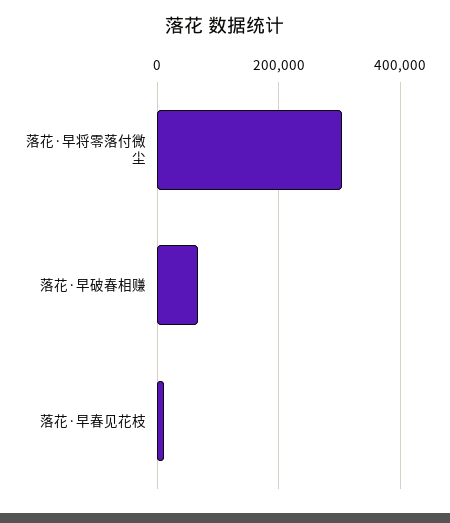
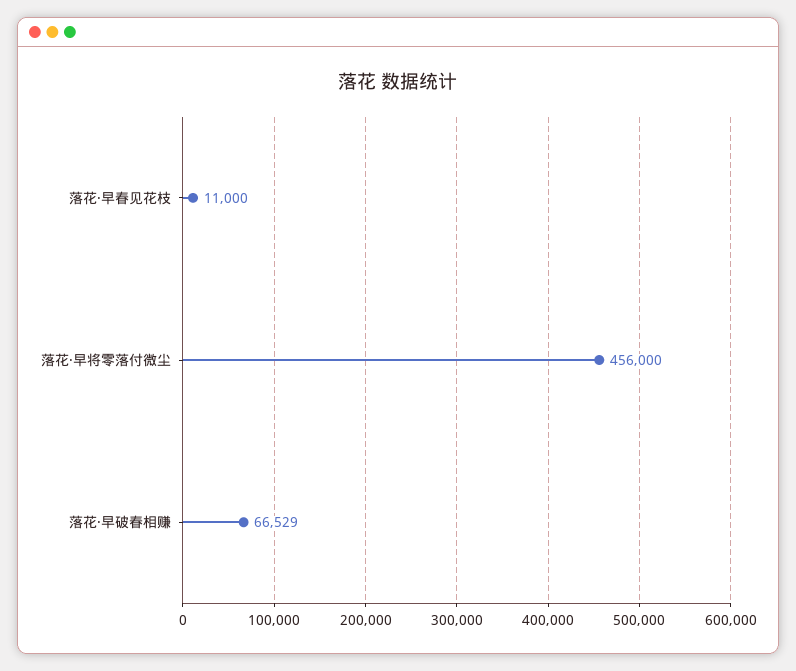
  {
-   "落花·早将零落付微尘": 300000,
+   "落花·早将零落付微尘": 456000,
    "落花·早破春相赚": 66529,
    "落花·早春见花枝": 11000
  }

